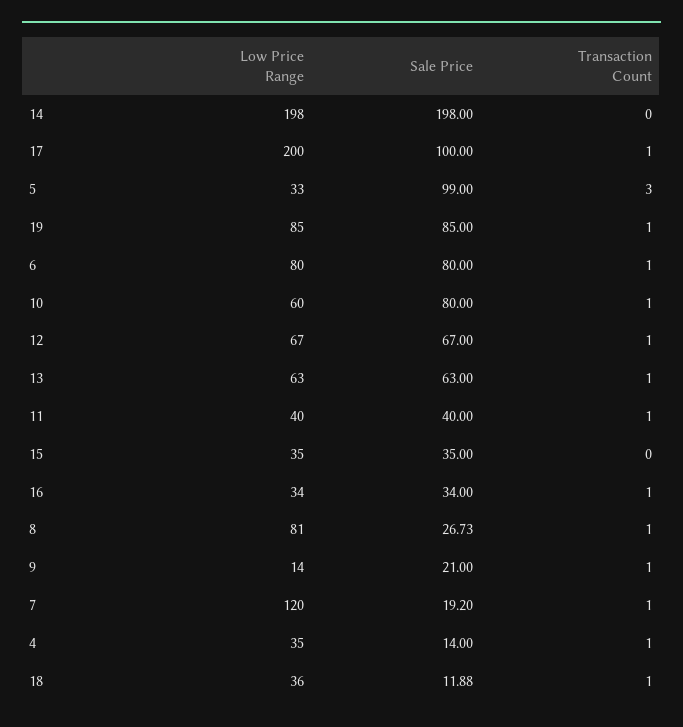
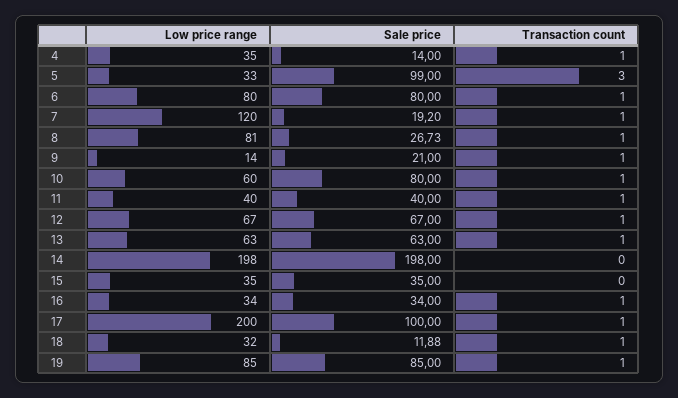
  {
    "Low Price Range": {
      "14": 198,
      "17": 200,
      "5": 33,
      "19": 85,
      "6": 80,
      "10": 60,
      "12": 67,
      "13": 63,
      "11": 40,
      "15": 35,
      "16": 34,
      "8": 81,
      "9": 14,
      "7": 120,
      "4": 35,
-     "18": 36
+     "18": 32
    },
    "Sale Price": {
      "14": 198,
      "17": 100,
      "5": 99,
      "19": 85,
      "6": 80,
      "10": 80,
      "12": 67,
      "13": 63,
      "11": 40,
      "15": 35,
      "16": 34,
      "8": 26.73,
      "9": 21,
      "7": 19.2,
      "4": 14,
      "18": 11.88
    },
    "Transaction Count": {
      "14": 0,
      "17": 1,
      "5": 3,
      "19": 1,
      "6": 1,
      "10": 1,
      "12": 1,
      "13": 1,
      "11": 1,
      "15": 0,
      "16": 1,
      "8": 1,
      "9": 1,
      "7": 1,
      "4": 1,
      "18": 1
    }
  }

